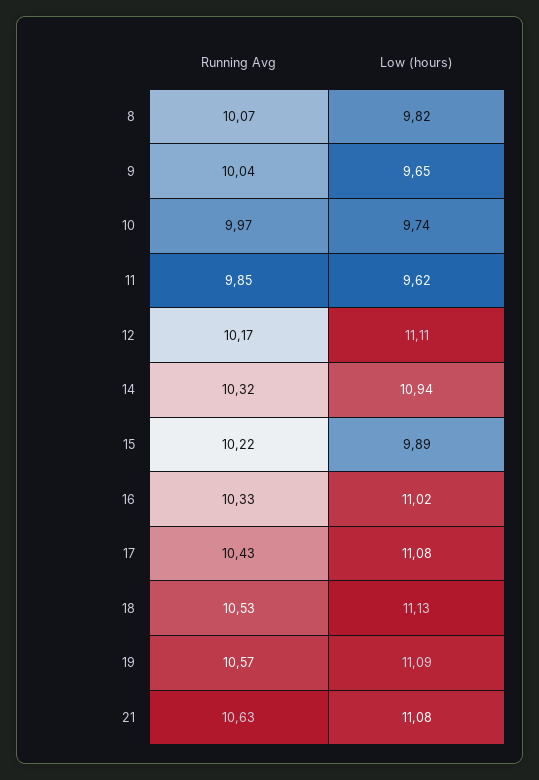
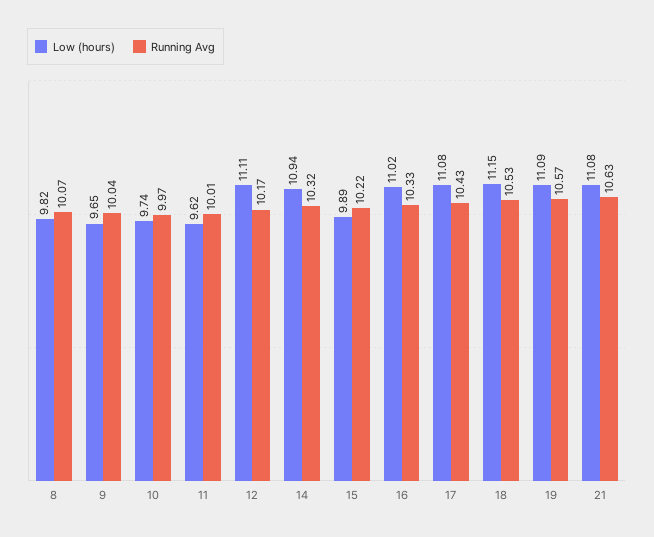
  {
    "Running Avg": {
      "8": 10.07,
      "9": 10.04,
      "10": 9.97,
-     "11": 9.85,
+     "11": 10.01,
      "12": 10.17,
      "14": 10.32,
      "15": 10.22,
      "16": 10.33,
      "17": 10.43,
      "18": 10.53,
      "19": 10.57,
      "21": 10.63
    },
    "Low (hours)": {
      "8": 9.82,
      "9": 9.65,
      "10": 9.74,
      "11": 9.62,
      "12": 11.11,
      "14": 10.94,
      "15": 9.89,
      "16": 11.02,
      "17": 11.08,
-     "18": 11.13,
+     "18": 11.15,
      "19": 11.09,
      "21": 11.08
    }
  }

